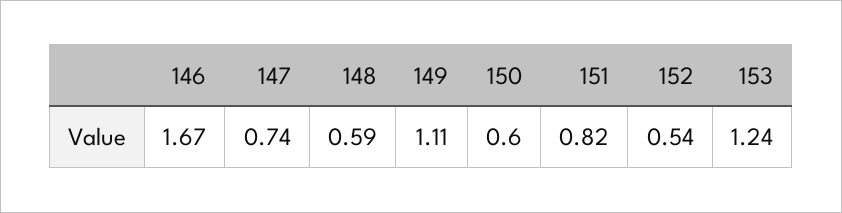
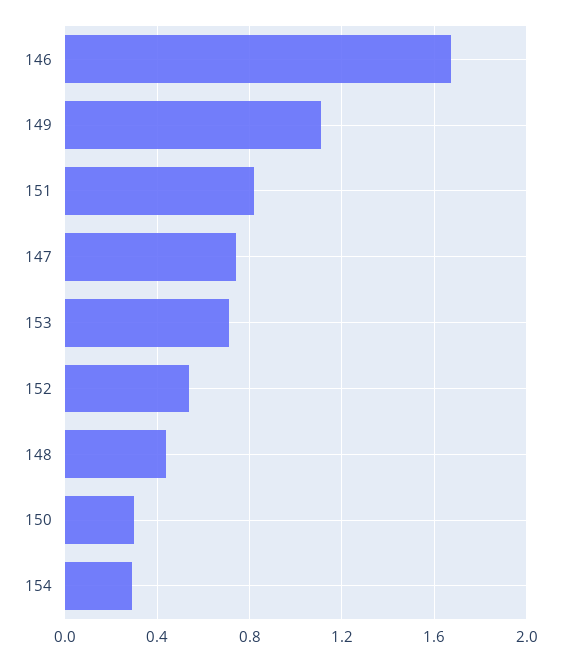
  {
    "146": 1.67,
    "147": 0.74,
-   "148": 0.59,
+   "148": 0.45,
    "149": 1.11,
-   "150": 0.6,
+   "150": 0.3,
    "151": 0.82,
    "152": 0.54,
-   "153": 1.24
+   "153": 0.7,
+   "154": 0.3
  }

